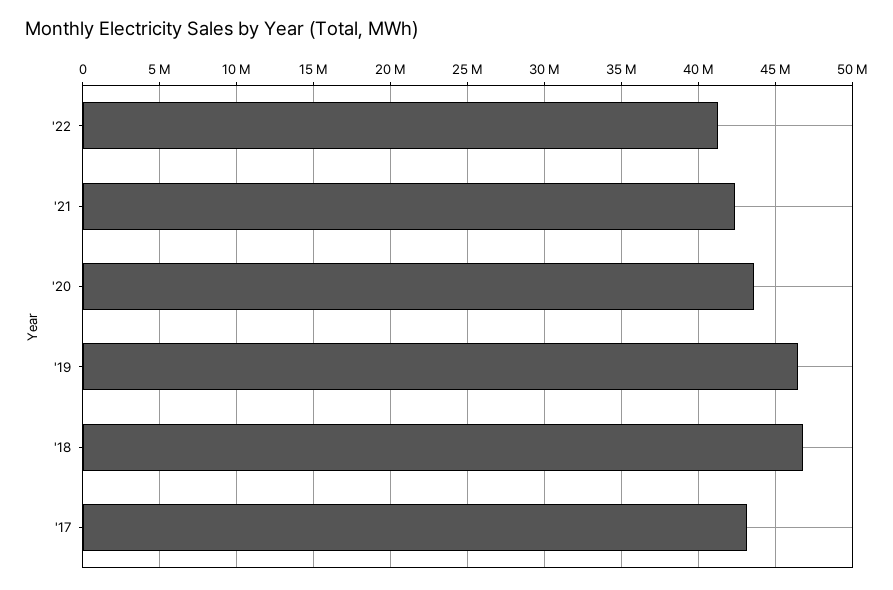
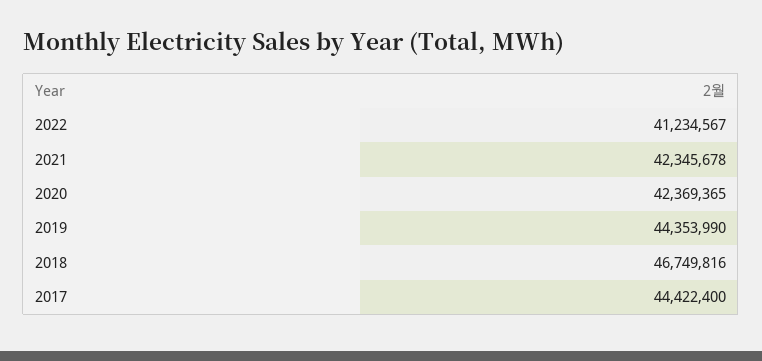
  {
    "'22": 41234567,
    "'21": 42345678,
-   "'20": 43500000,
+   "'20": 42369365,
-   "'19": 46500000,
+   "'19": 44353990,
    "'18": 46749816,
-   "'17": 43000000
+   "'17": 44422400
  }

